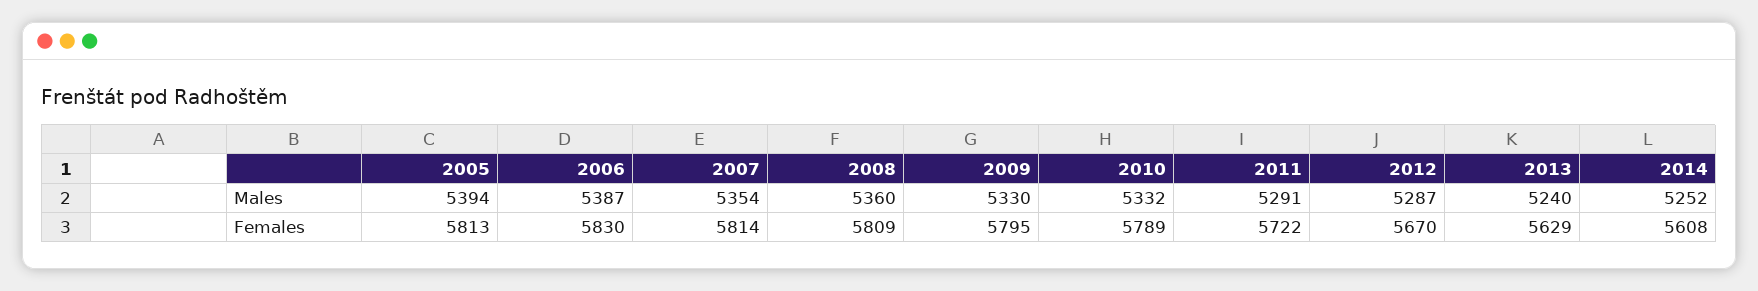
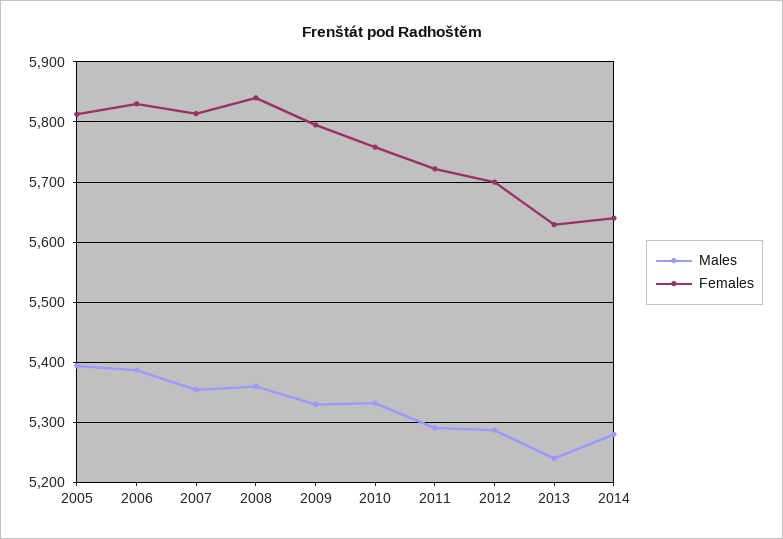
  {
    "Males": {
      "2005": 5394,
      "2006": 5387,
      "2007": 5354,
      "2008": 5360,
      "2009": 5330,
      "2010": 5332,
      "2011": 5291,
      "2012": 5287,
      "2013": 5240,
-     "2014": 5252
+     "2014": 5280
    },
    "Females": {
      "2005": 5813,
      "2006": 5830,
      "2007": 5814,
-     "2008": 5809,
+     "2008": 5840,
      "2009": 5795,
-     "2010": 5789,
+     "2010": 5760,
      "2011": 5722,
-     "2012": 5670,
+     "2012": 5700,
      "2013": 5629,
-     "2014": 5608
+     "2014": 5640
    }
  }

